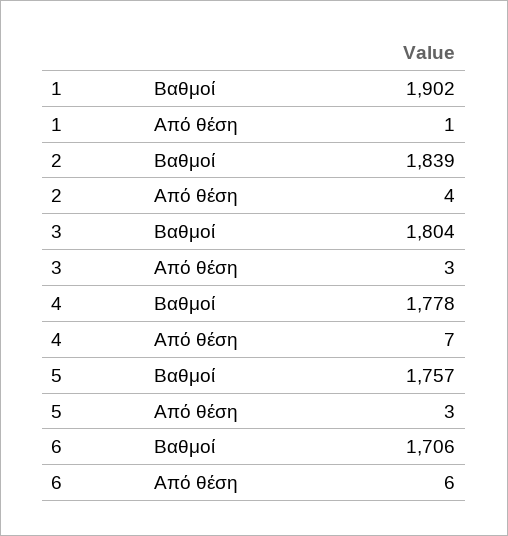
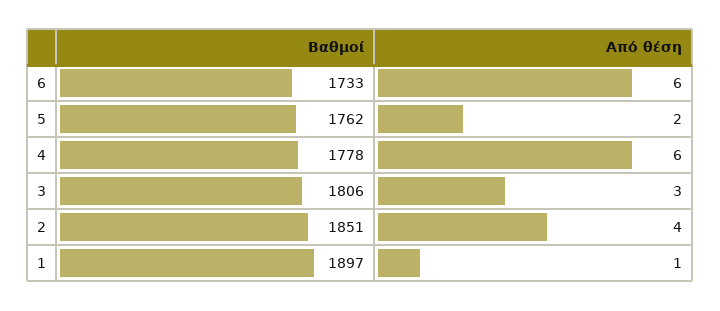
  {
    "1": {
-     "Βαθμοί": 1902,
+     "Βαθμοί": 1897,
      "Από θέση": 1
    },
    "2": {
-     "Βαθμοί": 1839,
+     "Βαθμοί": 1851,
      "Από θέση": 4
    },
    "3": {
-     "Βαθμοί": 1804,
+     "Βαθμοί": 1806,
      "Από θέση": 3
    },
    "4": {
      "Βαθμοί": 1778,
-     "Από θέση": 7
+     "Από θέση": 6
    },
    "5": {
-     "Βαθμοί": 1757,
+     "Βαθμοί": 1762,
-     "Από θέση": 3
+     "Από θέση": 2
    },
    "6": {
-     "Βαθμοί": 1706,
+     "Βαθμοί": 1733,
      "Από θέση": 6
    }
  }

